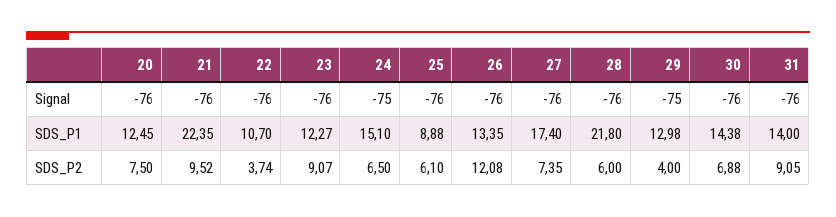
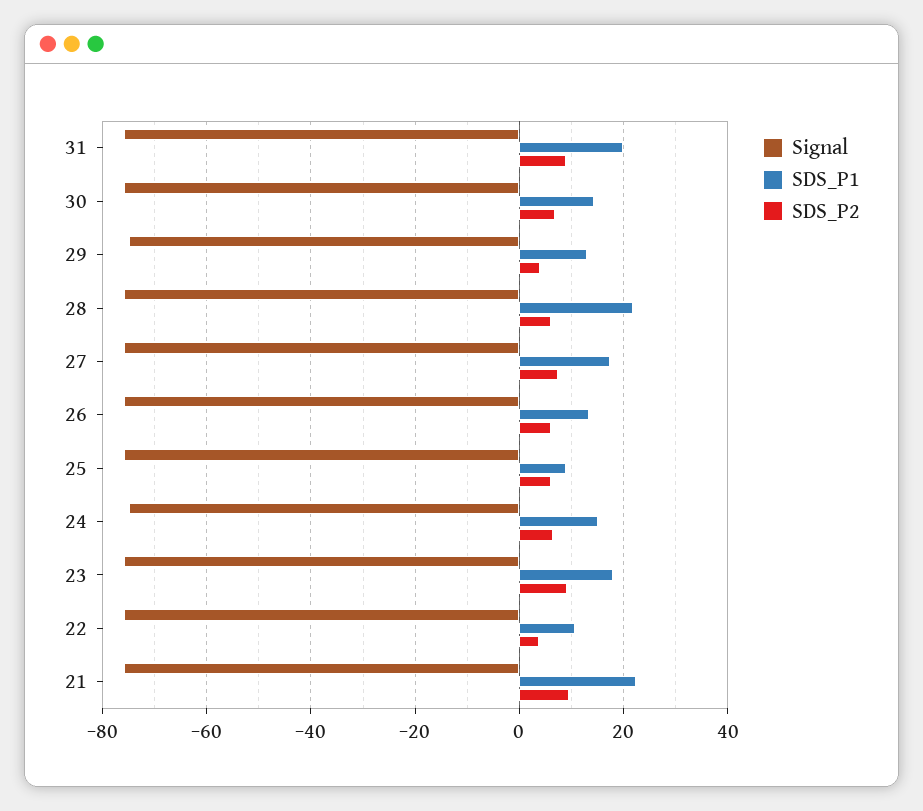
  {
    "Signal": {
-     "20": -76,
      "21": -76,
      "22": -76,
      "23": -76,
      "24": -75,
      "25": -76,
      "26": -76,
      "27": -76,
      "28": -76,
      "29": -75,
      "30": -76,
      "31": -76
    },
    "SDS_P1": {
-     "20": 12.45,
      "21": 22.35,
      "22": 10.7,
-     "23": 12.27,
+     "23": 18,
      "24": 15.1,
      "25": 8.88,
      "26": 13.35,
      "27": 17.4,
      "28": 21.8,
      "29": 12.98,
      "30": 14.38,
-     "31": 14
+     "31": 20
    },
    "SDS_P2": {
-     "20": 7.5,
      "21": 9.52,
      "22": 3.74,
      "23": 9.07,
      "24": 6.5,
      "25": 6.1,
-     "26": 12.08,
+     "26": 6,
      "27": 7.35,
      "28": 6,
      "29": 4,
      "30": 6.88,
      "31": 9.05
    }
  }

